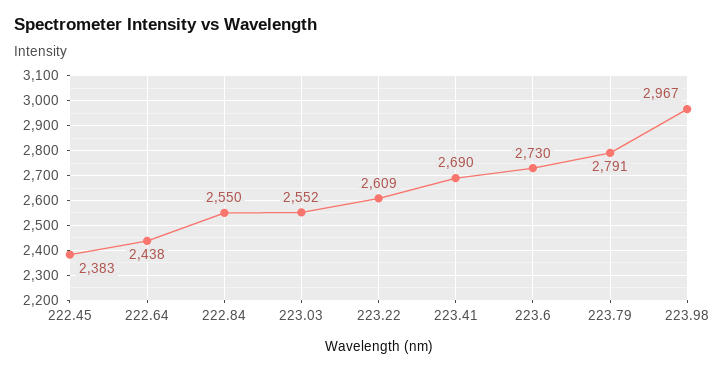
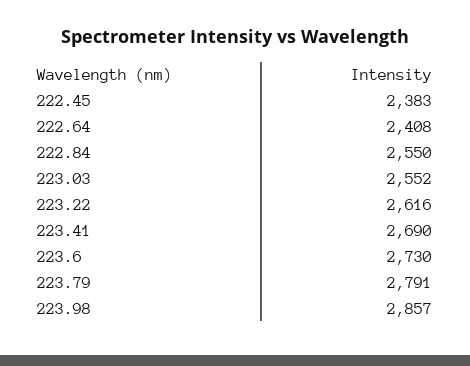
  {
    "222.45": 2383,
-   "222.64": 2438,
+   "222.64": 2408,
    "222.84": 2550,
    "223.03": 2552,
-   "223.22": 2609,
+   "223.22": 2616,
    "223.41": 2690,
    "223.6": 2730,
    "223.79": 2791,
-   "223.98": 2967
+   "223.98": 2857
  }

